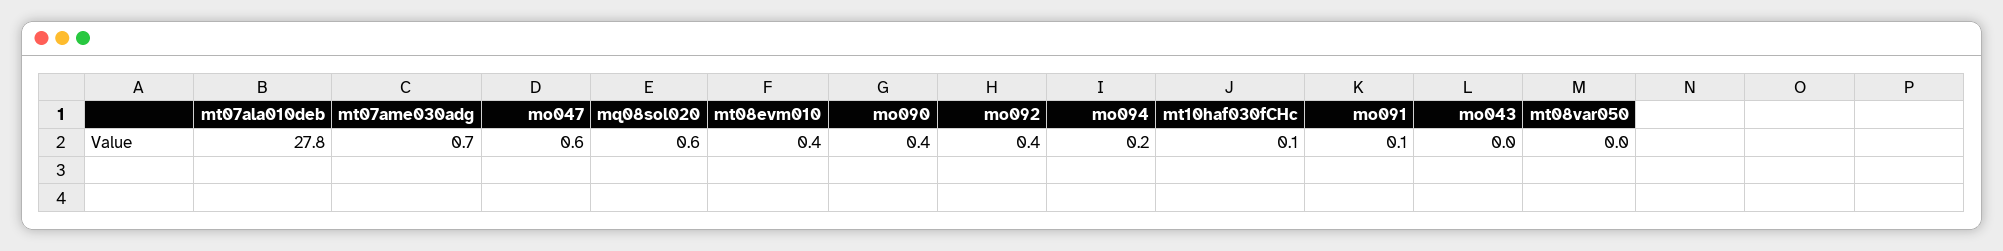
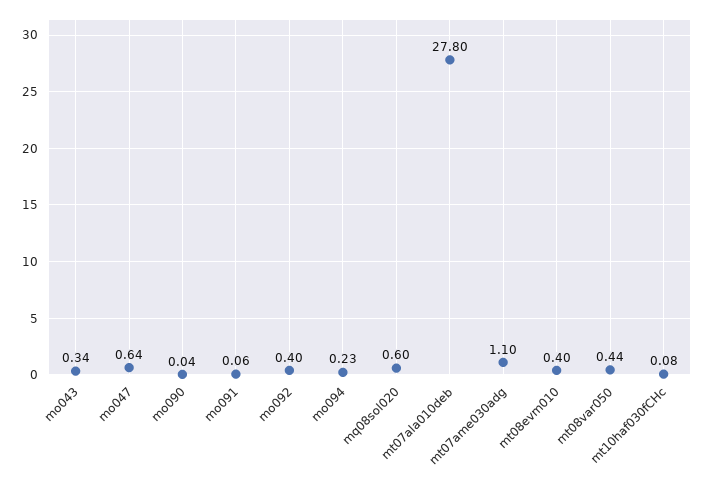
  {
    "mt07ala010deb": 27.8,
-   "mt07ame030adg": 0.7,
+   "mt07ame030adg": 1.1,
    "mo047": 0.64,
    "mq08sol020": 0.6,
    "mt08evm010": 0.4,
-   "mo090": 0.4,
+   "mo090": 0.04,
    "mo092": 0.4,
    "mo094": 0.23,
    "mt10haf030fCHc": 0.08,
    "mo091": 0.06,
-   "mo043": 0,
+   "mo043": 0.34,
-   "mt08var050": 0
+   "mt08var050": 0.44
  }

